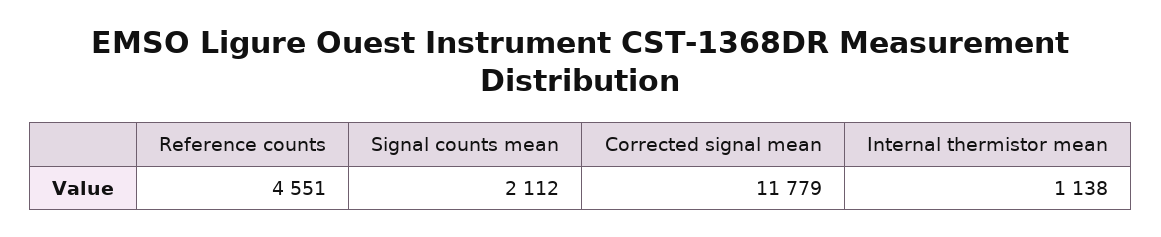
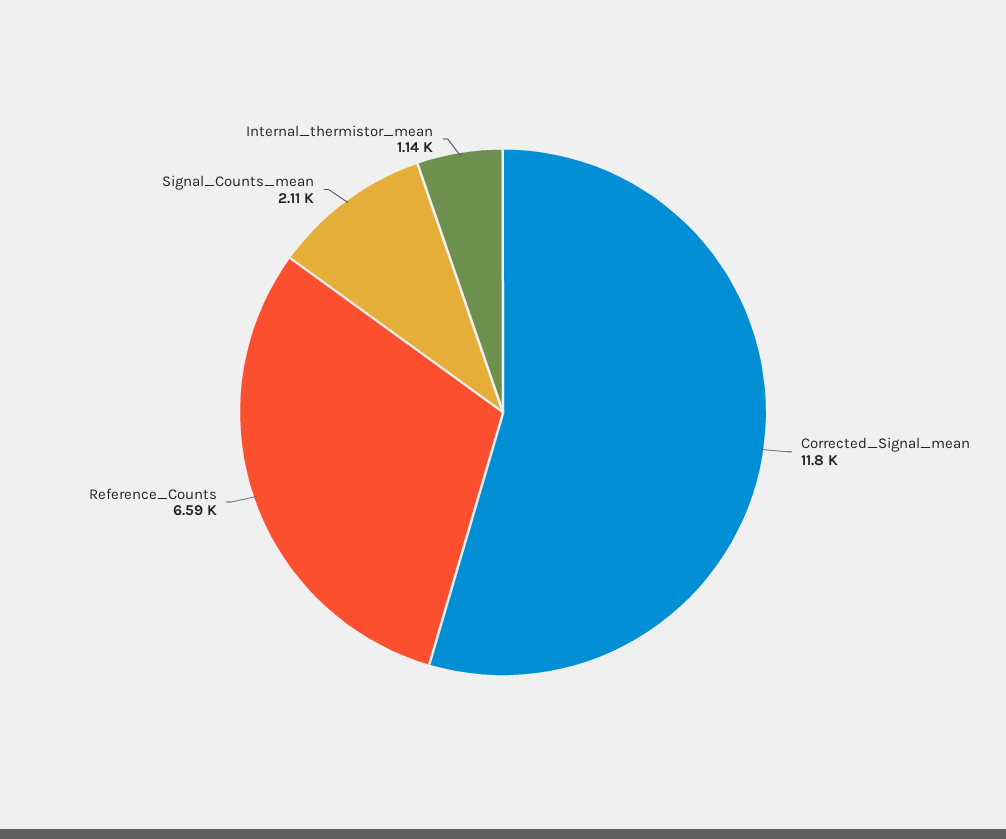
  {
-   "Reference counts": 4551,
+   "Reference counts": 6590,
    "Signal counts mean": 2112,
    "Corrected signal mean": 11779,
    "Internal thermistor mean": 1138
  }

